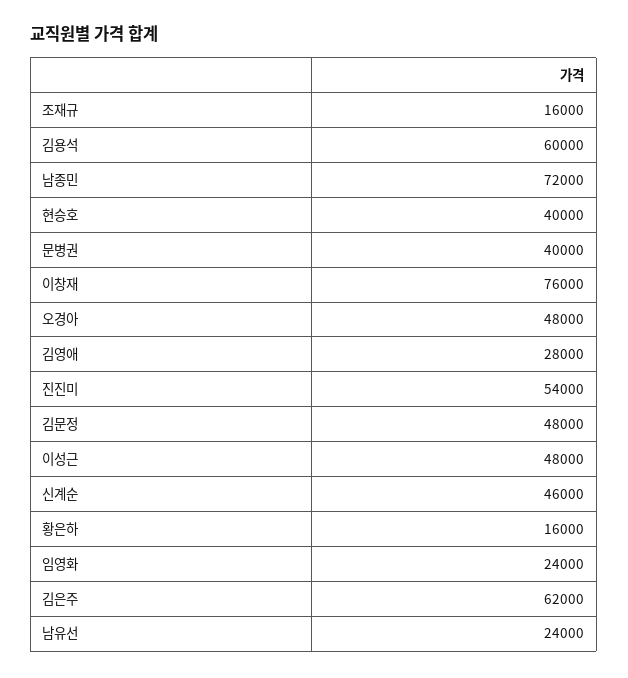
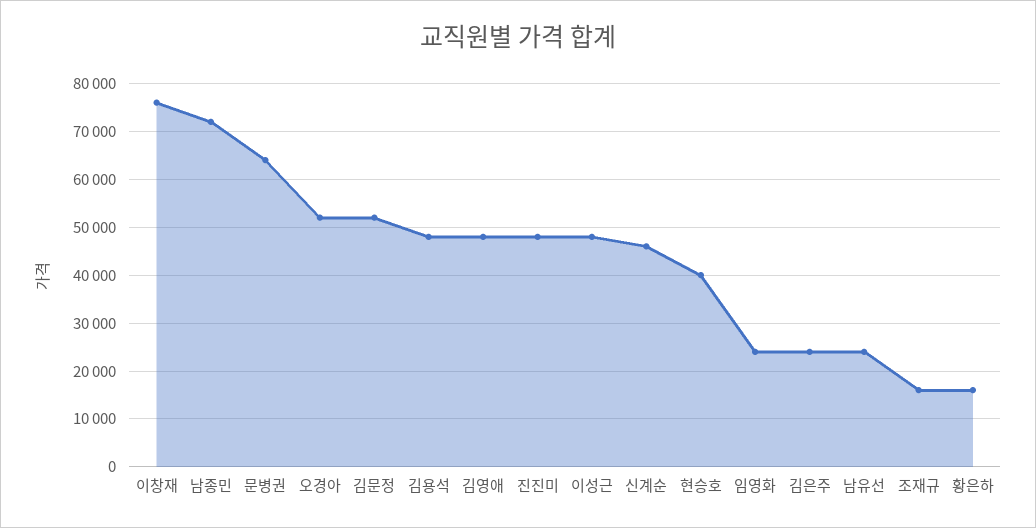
  {
    "조재규": 16000,
-   "김용석": 60000,
+   "김용석": 48000,
    "남종민": 72000,
    "현승호": 40000,
-   "문병권": 40000,
+   "문병권": 64000,
    "이창재": 76000,
-   "오경아": 48000,
+   "오경아": 52000,
-   "김영애": 28000,
+   "김영애": 48000,
-   "진진미": 54000,
+   "진진미": 48000,
-   "김문정": 48000,
+   "김문정": 52000,
    "이성근": 48000,
    "신계순": 46000,
    "황은하": 16000,
    "임영화": 24000,
-   "김은주": 62000,
+   "김은주": 24000,
    "남유선": 24000
  }

